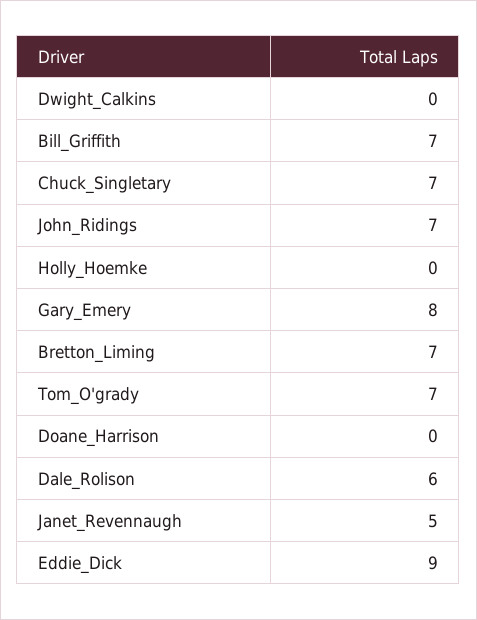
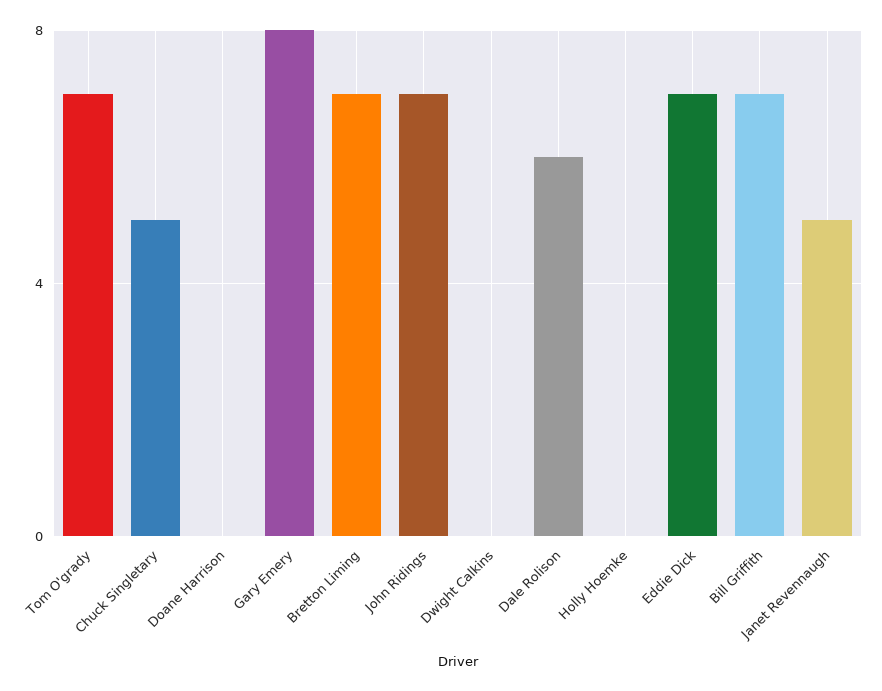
  {
    "Dwight_Calkins": 0,
    "Bill_Griffith": 7,
-   "Chuck_Singletary": 7,
+   "Chuck_Singletary": 5,
    "John_Ridings": 7,
    "Holly_Hoemke": 0,
    "Gary_Emery": 8,
    "Bretton_Liming": 7,
    "Tom_O'grady": 7,
    "Doane_Harrison": 0,
    "Dale_Rolison": 6,
    "Janet_Revennaugh": 5,
-   "Eddie_Dick": 9
+   "Eddie_Dick": 7
  }

